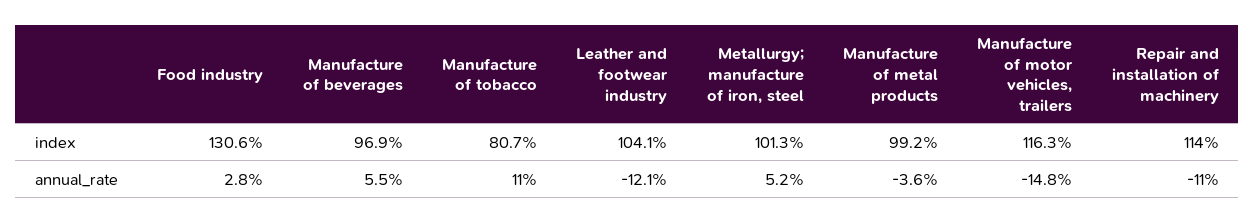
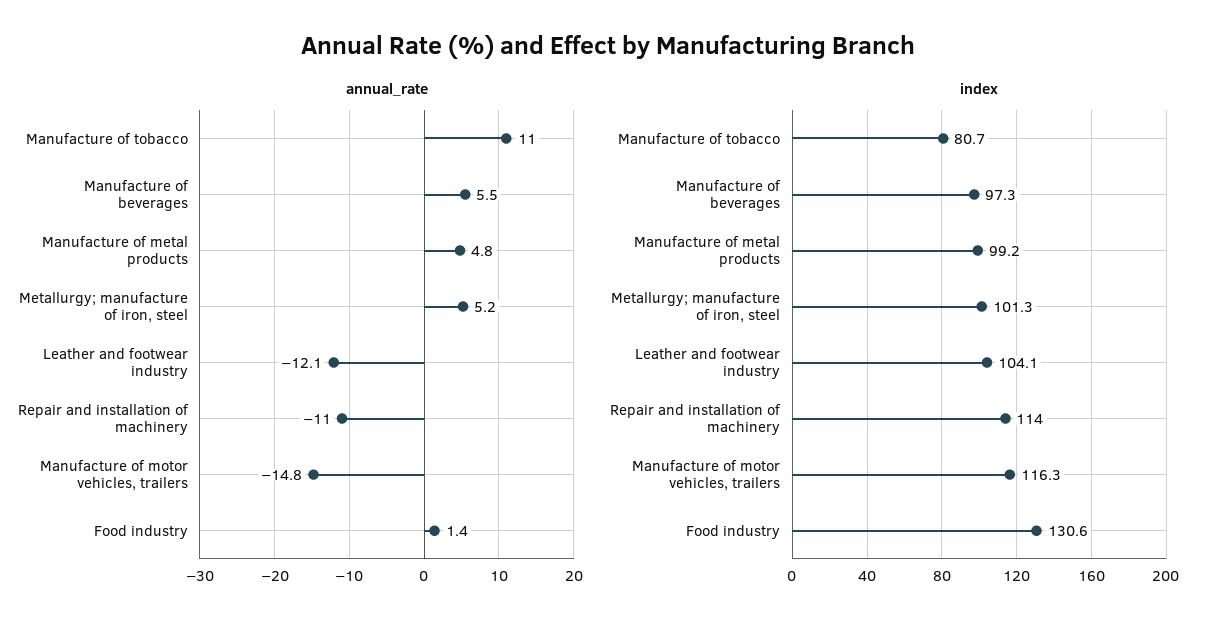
  {
    "index": {
      "Food industry": 130.6,
-     "Manufacture of beverages": 96.9,
+     "Manufacture of beverages": 97.3,
      "Manufacture of tobacco": 80.7,
      "Leather and footwear industry": 104.1,
      "Metallurgy; manufacture of iron, steel": 101.3,
      "Manufacture of metal products": 99.2,
      "Manufacture of motor vehicles, trailers": 116.3,
      "Repair and installation of machinery": 114
    },
    "annual_rate": {
-     "Food industry": 2.8,
+     "Food industry": 1.4,
      "Manufacture of beverages": 5.5,
      "Manufacture of tobacco": 11,
      "Leather and footwear industry": -12.1,
      "Metallurgy; manufacture of iron, steel": 5.2,
-     "Manufacture of metal products": -3.6,
+     "Manufacture of metal products": 4.8,
      "Manufacture of motor vehicles, trailers": -14.8,
      "Repair and installation of machinery": -11
    }
  }

